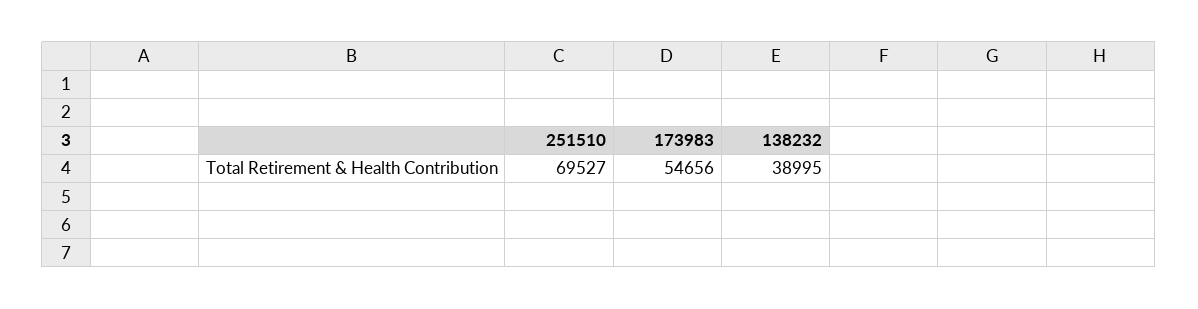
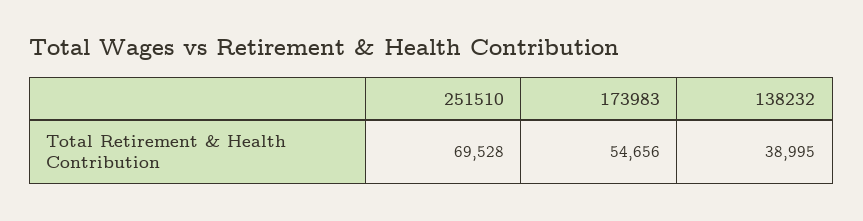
  {
-   "251510": 69527,
+   "251510": 69528,
    "173983": 54656,
    "138232": 38995
  }

